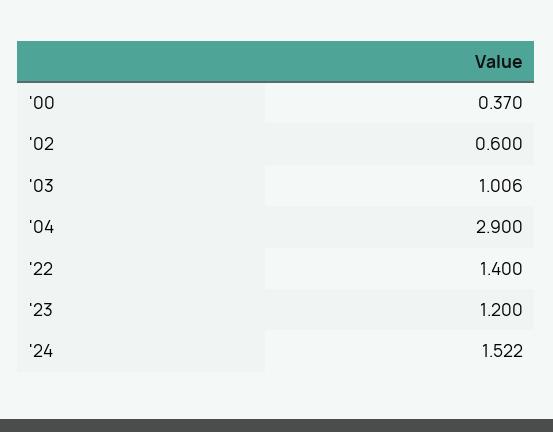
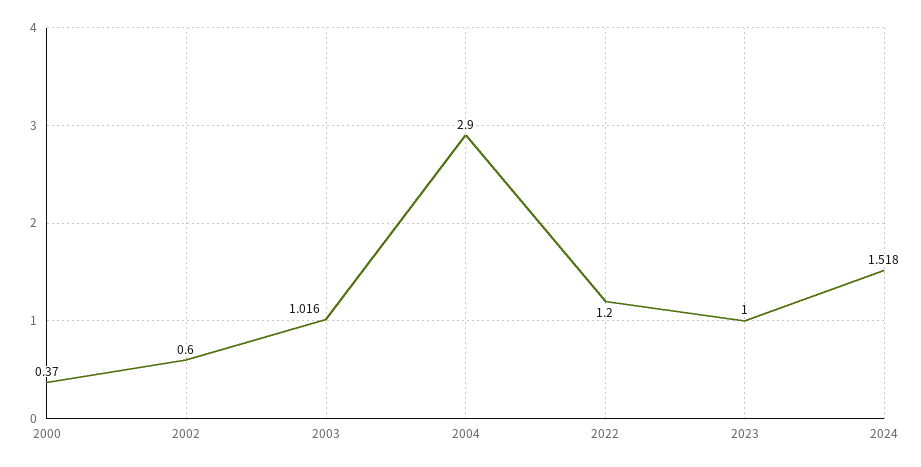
  {
    "'00": 0.37,
    "'02": 0.6,
-   "'03": 1.006,
+   "'03": 1.016,
    "'04": 2.9,
-   "'22": 1.4,
+   "'22": 1.2,
-   "'23": 1.2,
+   "'23": 1,
-   "'24": 1.522
+   "'24": 1.518
  }

